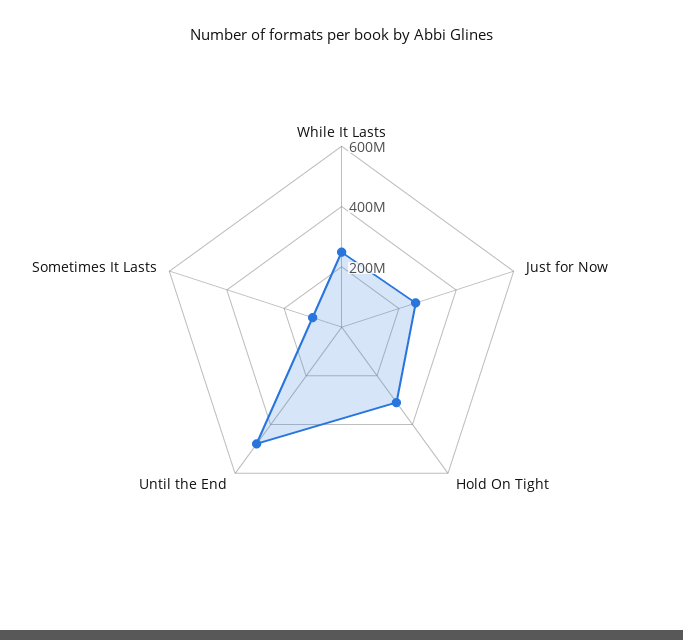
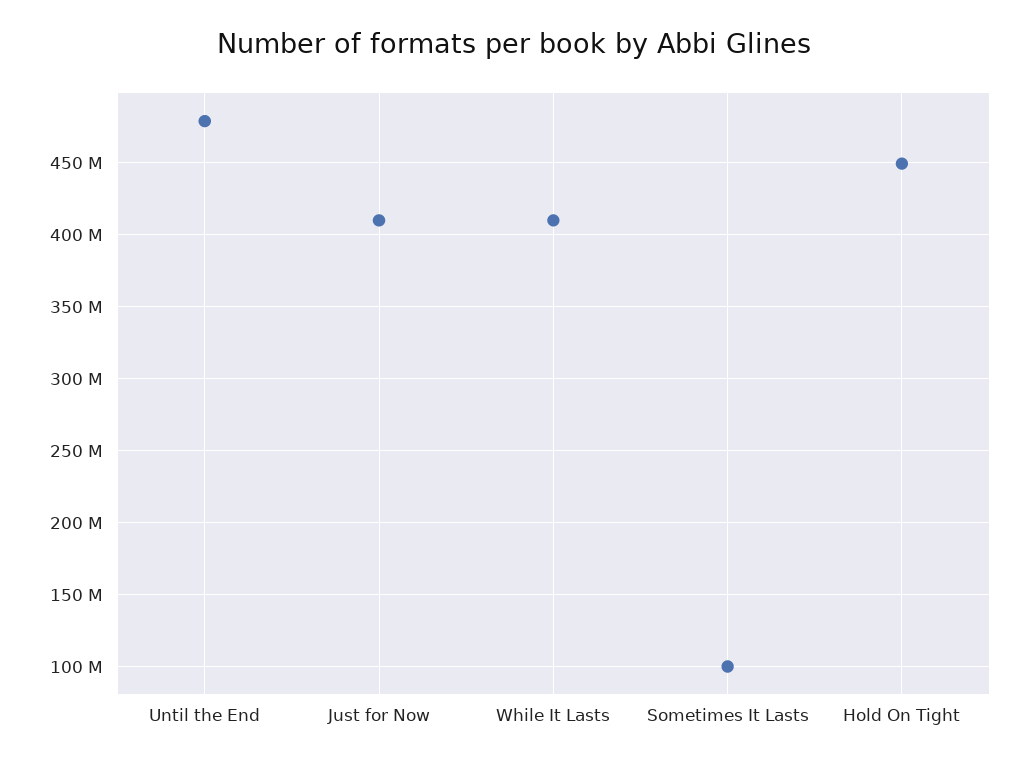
  {
-   "While It Lasts": 250000000,
+   "While It Lasts": 410000000,
-   "Just for Now": 250000000,
+   "Just for Now": 410000000,
-   "Hold On Tight": 300000000,
+   "Hold On Tight": 450000000,
    "Until the End": 480000000,
    "Sometimes It Lasts": 100000000
  }

